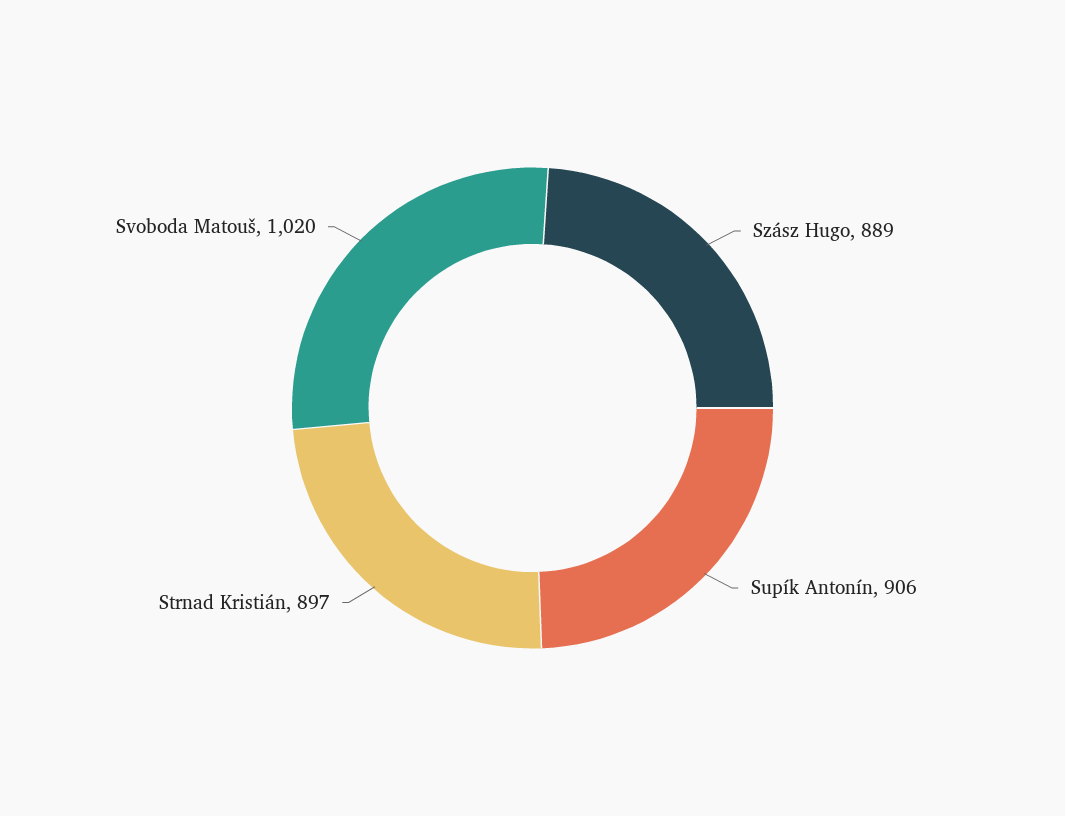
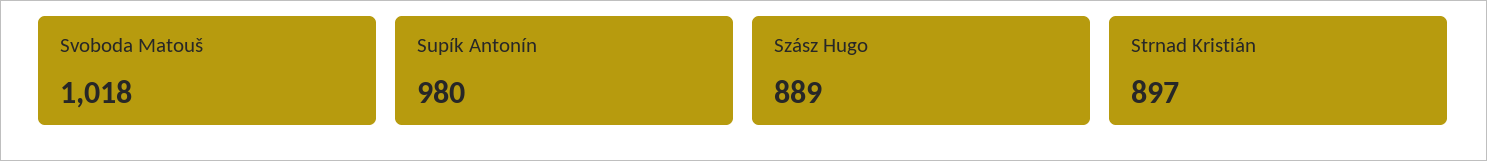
  {
    "Szász Hugo": 889,
-   "Supík Antonín": 906,
+   "Supík Antonín": 980,
    "Strnad Kristián": 897,
-   "Svoboda Matouš": 1020
+   "Svoboda Matouš": 1018
  }

